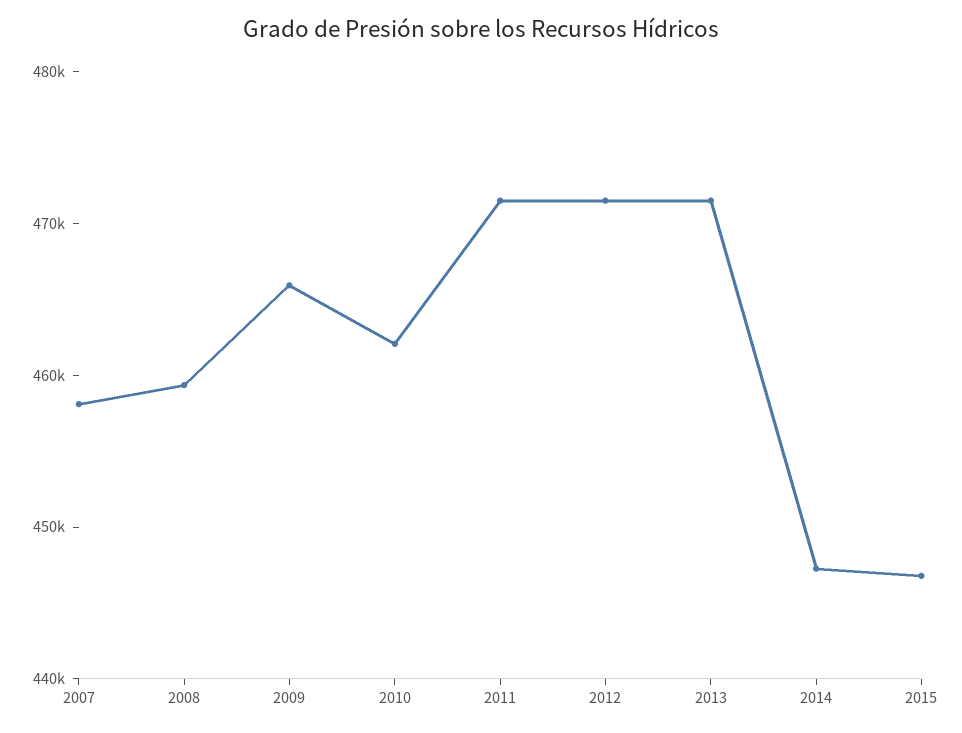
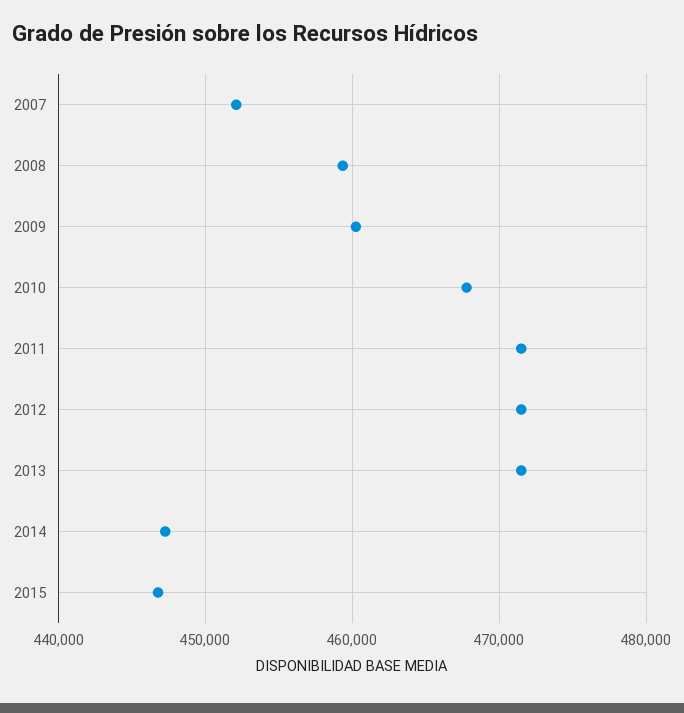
  {
-   "2007": 458000,
+   "2007": 452000,
    "2008": 459000,
-   "2009": 466000,
+   "2009": 460000,
-   "2010": 462000,
+   "2010": 468000,
    "2011": 471000,
    "2012": 471000,
    "2013": 471000,
    "2014": 447000,
    "2015": 447000
  }

